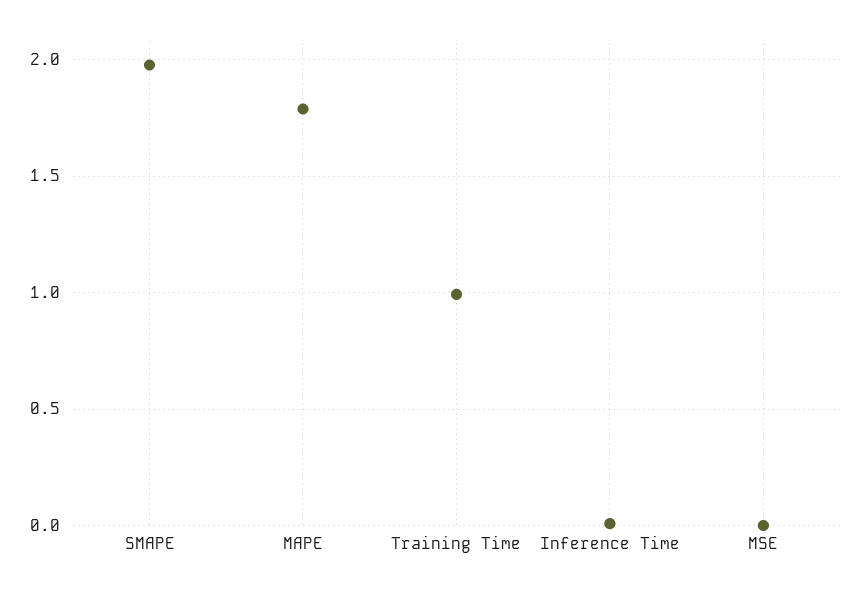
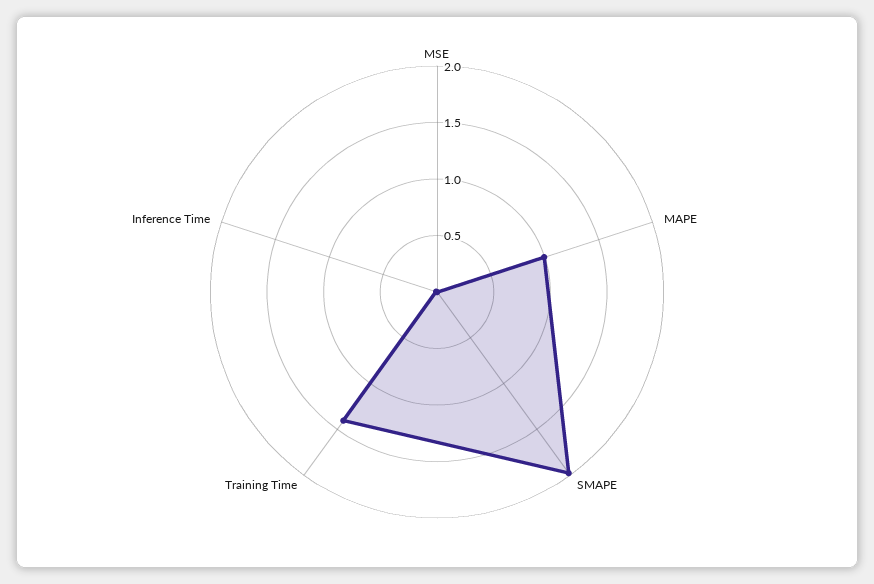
  {
    "SMAPE": 2,
-   "MAPE": 1.8,
+   "MAPE": 1,
-   "Training Time": 1,
+   "Training Time": 1.4,
    "Inference Time": 0,
    "MSE": 0
  }

